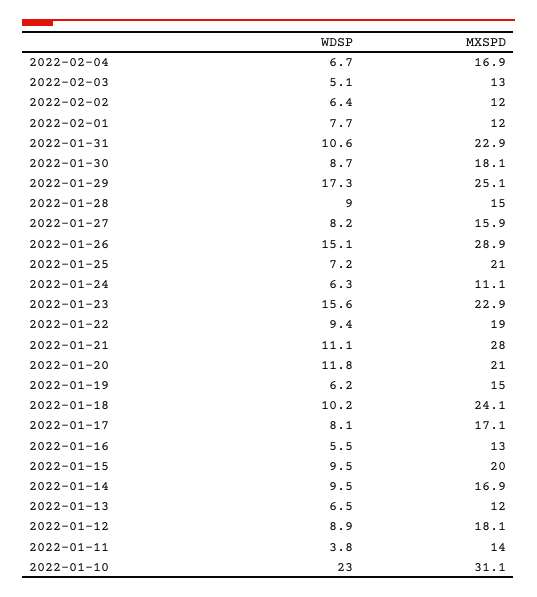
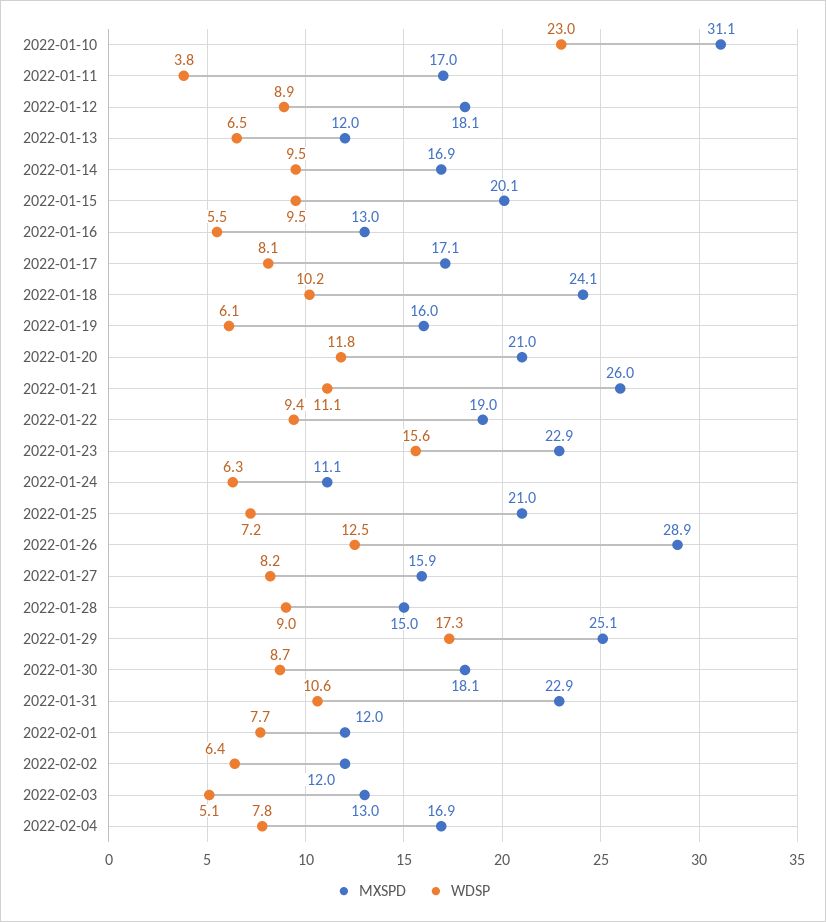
  {
    "WDSP": {
-     "2022-02-04": 6.7,
+     "2022-02-04": 7.8,
      "2022-02-03": 5.1,
      "2022-02-02": 6.4,
      "2022-02-01": 7.7,
      "2022-01-31": 10.6,
      "2022-01-30": 8.7,
      "2022-01-29": 17.3,
      "2022-01-28": 9,
      "2022-01-27": 8.2,
-     "2022-01-26": 15.1,
+     "2022-01-26": 12.5,
      "2022-01-25": 7.2,
      "2022-01-24": 6.3,
      "2022-01-23": 15.6,
      "2022-01-22": 9.4,
      "2022-01-21": 11.1,
      "2022-01-20": 11.8,
-     "2022-01-19": 6.2,
+     "2022-01-19": 6.1,
      "2022-01-18": 10.2,
      "2022-01-17": 8.1,
      "2022-01-16": 5.5,
      "2022-01-15": 9.5,
      "2022-01-14": 9.5,
      "2022-01-13": 6.5,
      "2022-01-12": 8.9,
      "2022-01-11": 3.8,
      "2022-01-10": 23
    },
    "MXSPD": {
      "2022-02-04": 16.9,
      "2022-02-03": 13,
      "2022-02-02": 12,
      "2022-02-01": 12,
      "2022-01-31": 22.9,
      "2022-01-30": 18.1,
      "2022-01-29": 25.1,
      "2022-01-28": 15,
      "2022-01-27": 15.9,
      "2022-01-26": 28.9,
      "2022-01-25": 21,
      "2022-01-24": 11.1,
      "2022-01-23": 22.9,
      "2022-01-22": 19,
-     "2022-01-21": 28,
+     "2022-01-21": 26,
      "2022-01-20": 21,
-     "2022-01-19": 15,
+     "2022-01-19": 16,
      "2022-01-18": 24.1,
      "2022-01-17": 17.1,
      "2022-01-16": 13,
-     "2022-01-15": 20,
+     "2022-01-15": 20.1,
      "2022-01-14": 16.9,
      "2022-01-13": 12,
      "2022-01-12": 18.1,
-     "2022-01-11": 14,
+     "2022-01-11": 17,
      "2022-01-10": 31.1
    }
  }

